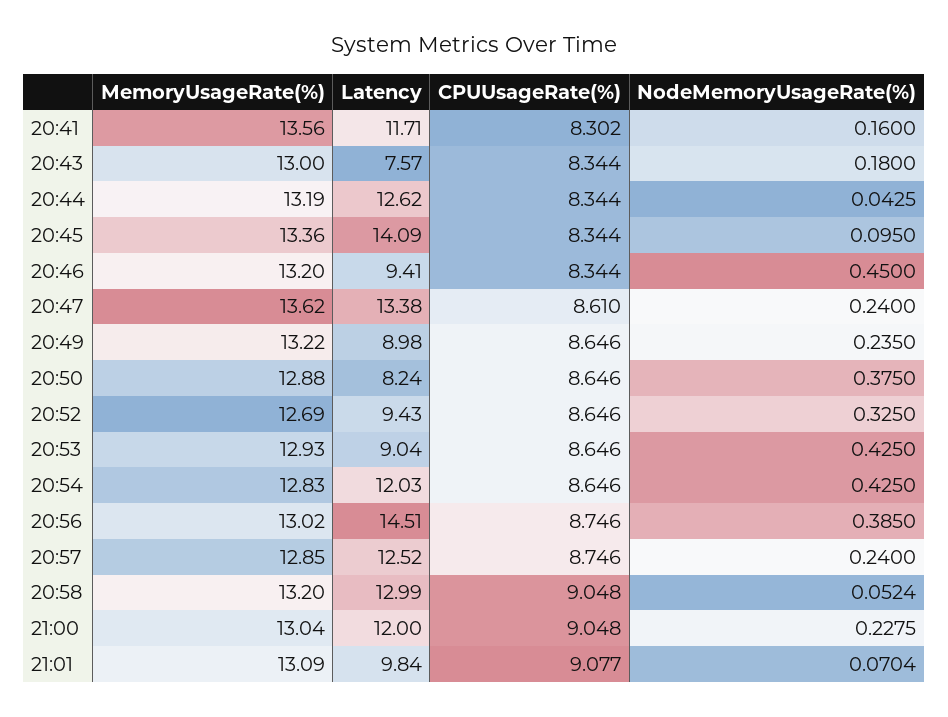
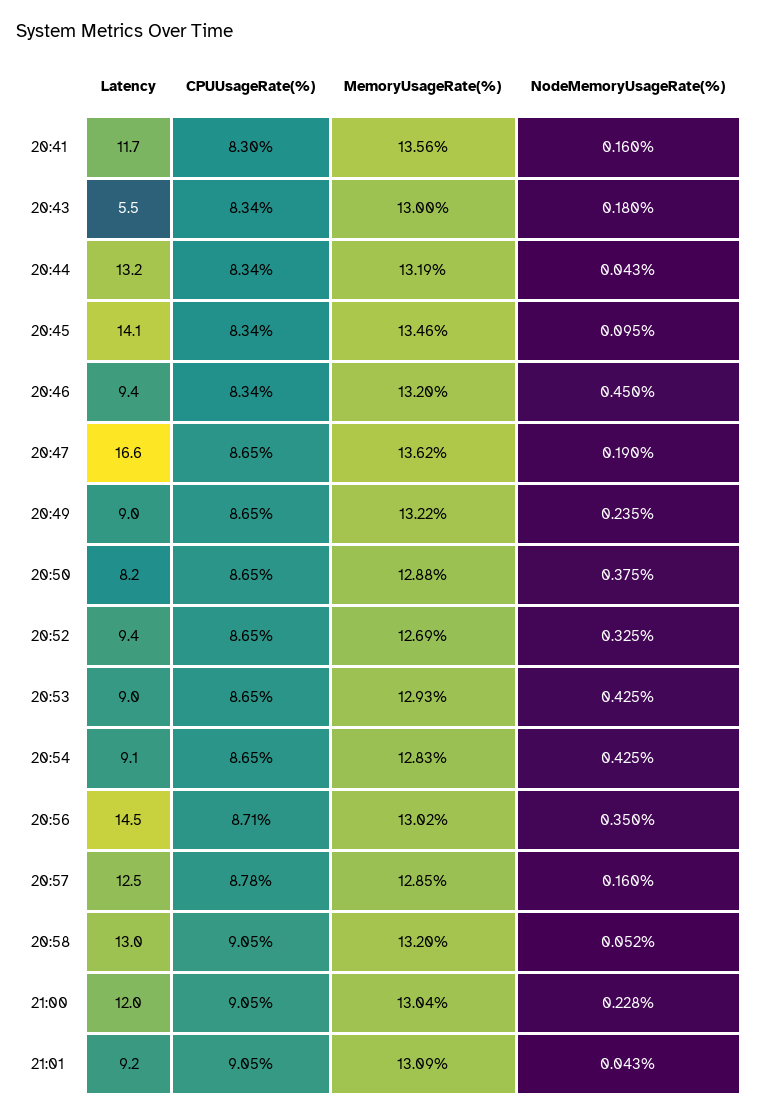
  {
    "MemoryUsageRate(%)": {
      "20:41": 13.56,
      "20:43": 13,
      "20:44": 13.19,
-     "20:45": 13.36,
+     "20:45": 13.46,
      "20:46": 13.2,
      "20:47": 13.62,
      "20:49": 13.22,
      "20:50": 12.88,
      "20:52": 12.69,
      "20:53": 12.93,
      "20:54": 12.83,
      "20:56": 13.02,
      "20:57": 12.85,
      "20:58": 13.2,
      "21:00": 13.04,
      "21:01": 13.09
    },
    "Latency": {
      "20:41": 11.71,
-     "20:43": 7.57,
+     "20:43": 5.5,
-     "20:44": 12.62,
+     "20:44": 13.2,
      "20:45": 14.09,
      "20:46": 9.41,
-     "20:47": 13.38,
+     "20:47": 16.6,
      "20:49": 8.98,
      "20:50": 8.24,
      "20:52": 9.43,
      "20:53": 9.04,
-     "20:54": 12.03,
+     "20:54": 9.1,
      "20:56": 14.51,
      "20:57": 12.52,
      "20:58": 12.99,
      "21:00": 12,
-     "21:01": 9.84
+     "21:01": 9.2
    },
    "CPUUsageRate(%)": {
      "20:41": 8.302,
      "20:43": 8.344,
      "20:44": 8.344,
      "20:45": 8.344,
      "20:46": 8.344,
-     "20:47": 8.61,
+     "20:47": 8.65,
      "20:49": 8.646,
      "20:50": 8.646,
      "20:52": 8.646,
      "20:53": 8.646,
      "20:54": 8.646,
-     "20:56": 8.746,
+     "20:56": 8.71,
-     "20:57": 8.746,
+     "20:57": 8.78,
      "20:58": 9.048,
      "21:00": 9.048,
-     "21:01": 9.077
+     "21:01": 9.05
    },
    "NodeMemoryUsageRate(%)": {
      "20:41": 0.16,
      "20:43": 0.18,
      "20:44": 0.0425,
      "20:45": 0.095,
      "20:46": 0.45,
-     "20:47": 0.24,
+     "20:47": 0.19,
      "20:49": 0.235,
      "20:50": 0.375,
      "20:52": 0.325,
      "20:53": 0.425,
      "20:54": 0.425,
-     "20:56": 0.385,
+     "20:56": 0.35,
-     "20:57": 0.24,
+     "20:57": 0.16,
      "20:58": 0.0524,
      "21:00": 0.2275,
-     "21:01": 0.0704
+     "21:01": 0.043
    }
  }

